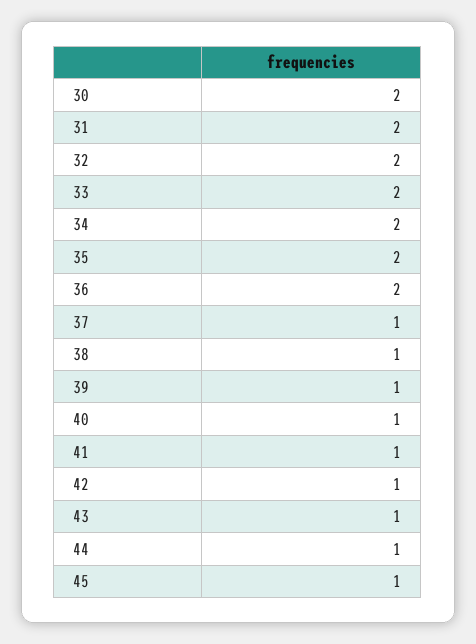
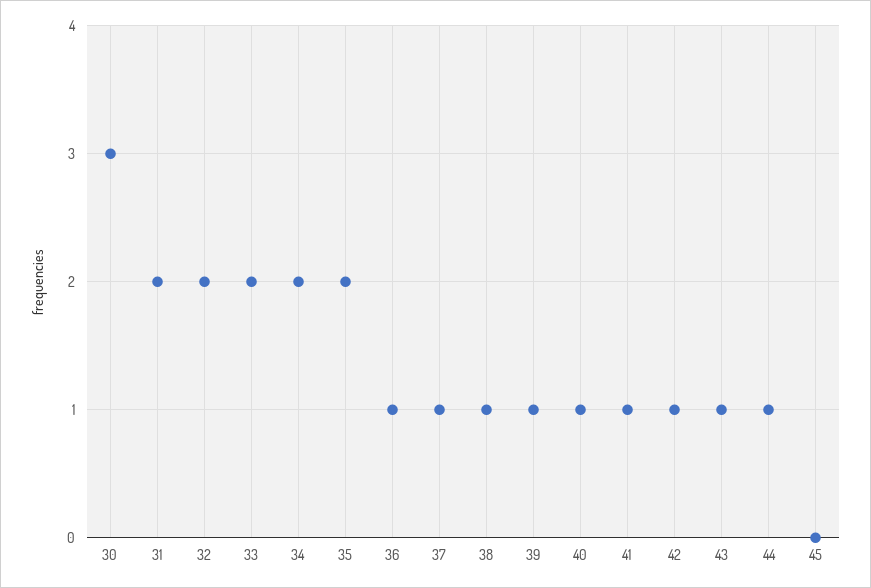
  {
-   "30": 2,
+   "30": 3,
    "31": 2,
    "32": 2,
    "33": 2,
    "34": 2,
    "35": 2,
-   "36": 2,
+   "36": 1,
    "37": 1,
    "38": 1,
    "39": 1,
    "40": 1,
    "41": 1,
    "42": 1,
    "43": 1,
    "44": 1,
-   "45": 1
+   "45": 0
  }

